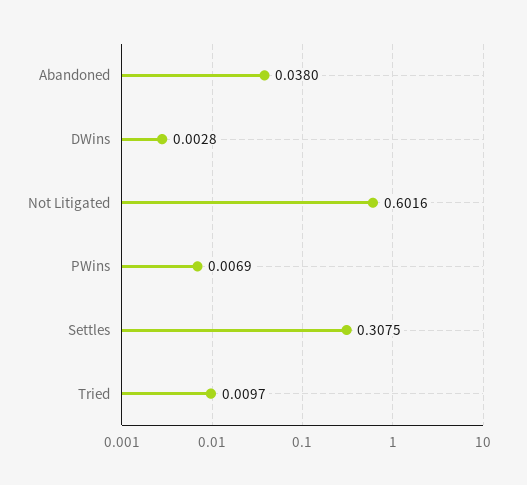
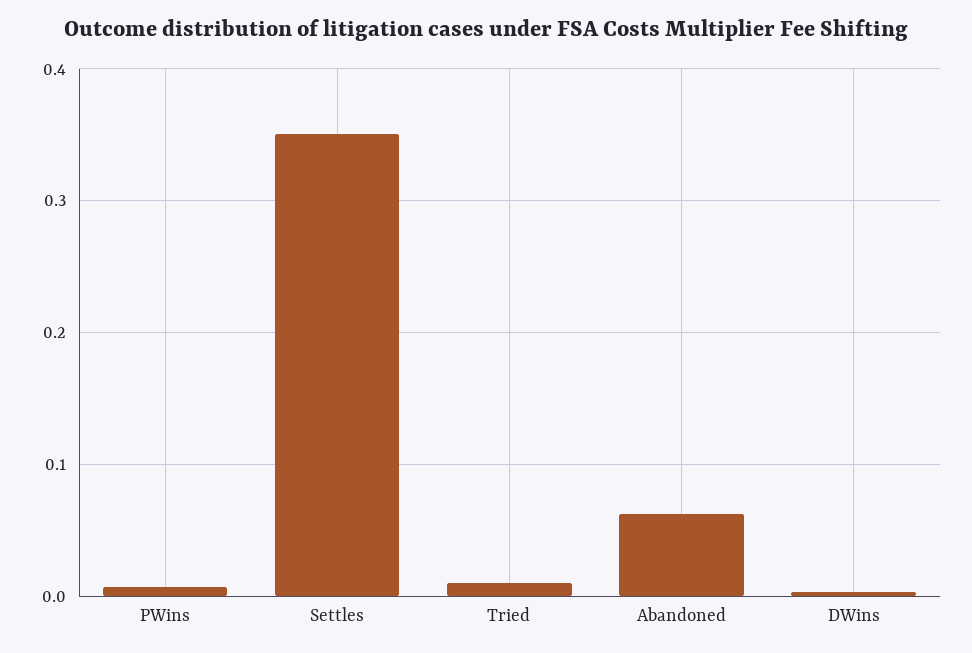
  {
-   "Abandoned": 0.038,
+   "Abandoned": 0.06,
    "DWins": 0.0028,
-   "Not Litigated": 0.6016,
    "PWins": 0.0069,
-   "Settles": 0.3075,
+   "Settles": 0.35,
    "Tried": 0.0097
  }

